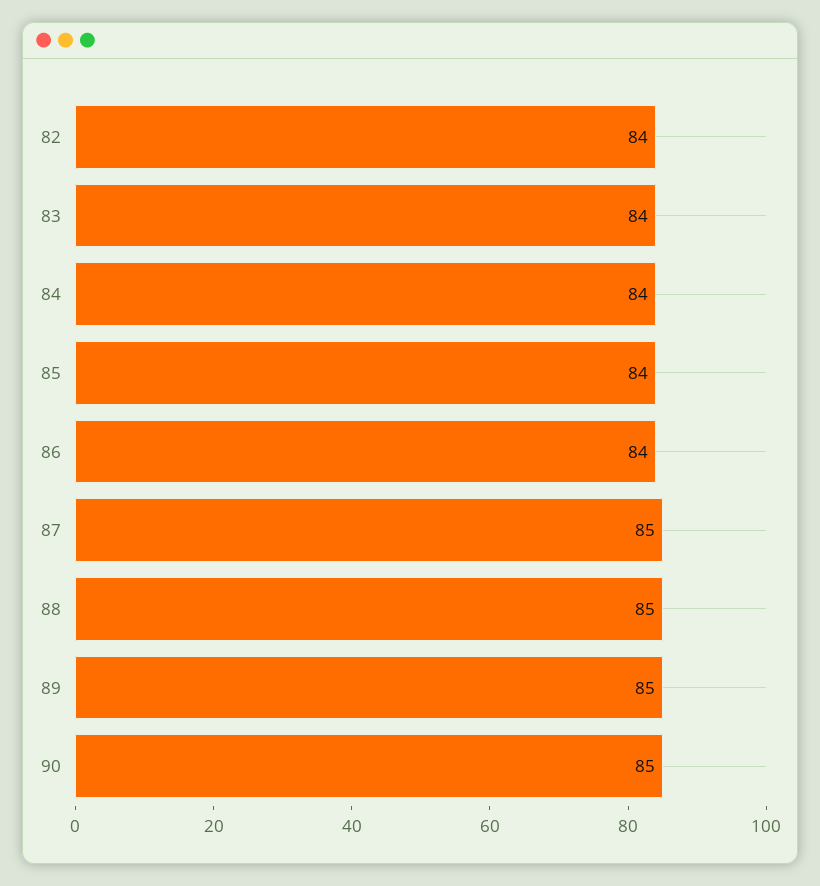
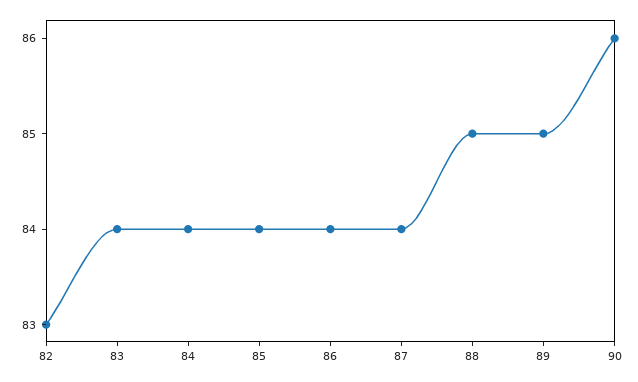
  {
-   "82": 84,
+   "82": 83,
    "83": 84,
    "84": 84,
    "85": 84,
    "86": 84,
-   "87": 85,
+   "87": 84,
    "88": 85,
    "89": 85,
-   "90": 85
+   "90": 86
  }

